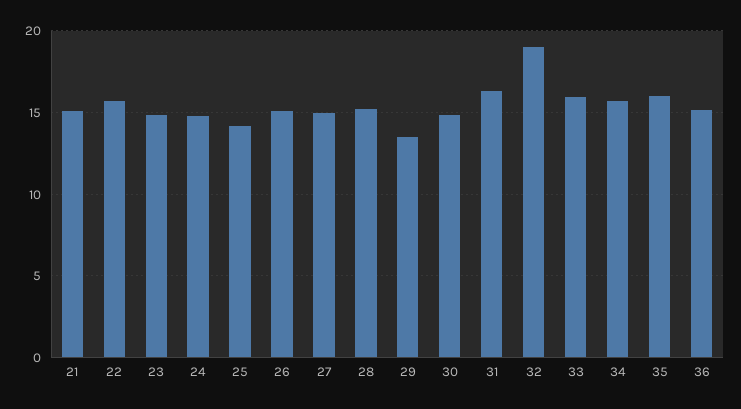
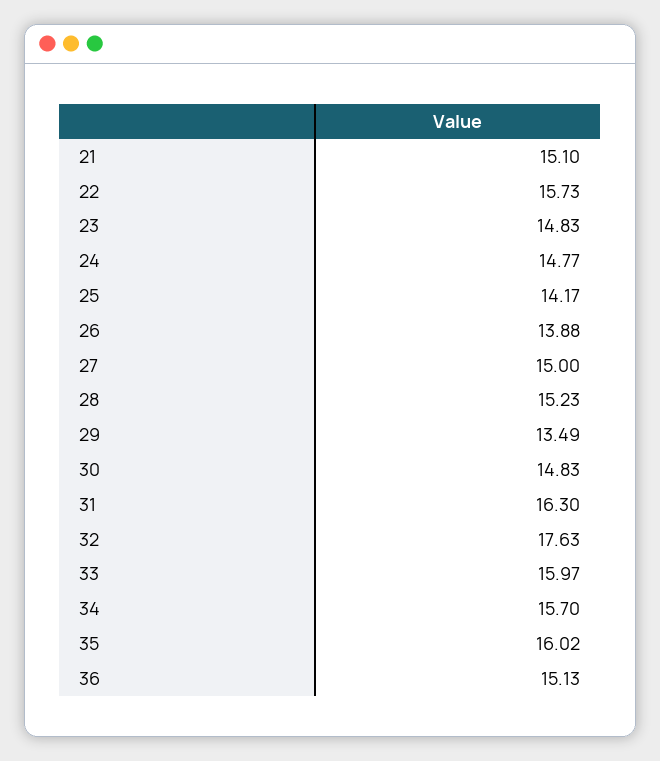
  {
    "21": 15.1,
    "22": 15.73,
    "23": 14.83,
    "24": 14.77,
    "25": 14.17,
-   "26": 15,
+   "26": 13.88,
    "27": 15,
    "28": 15.23,
    "29": 13.49,
    "30": 14.83,
    "31": 16.3,
-   "32": 19,
+   "32": 17.63,
    "33": 15.97,
    "34": 15.7,
    "35": 16.02,
    "36": 15.13
  }

